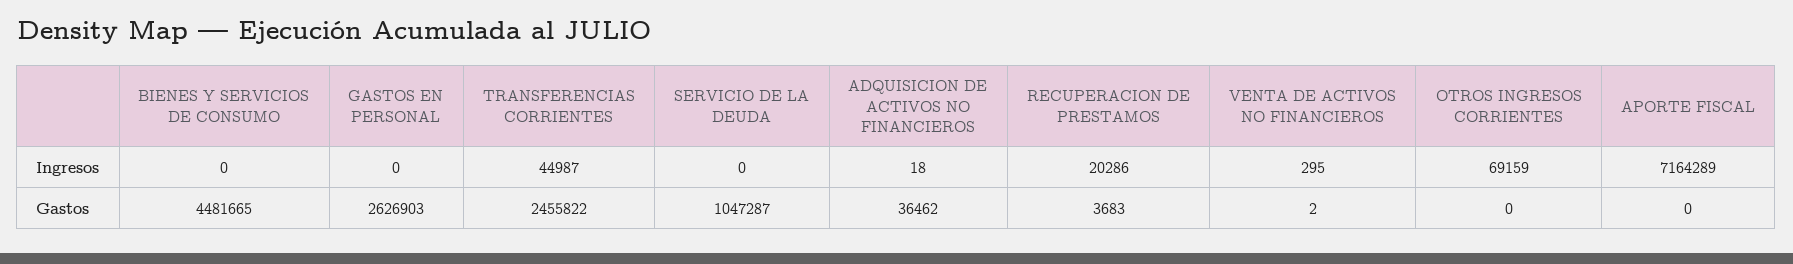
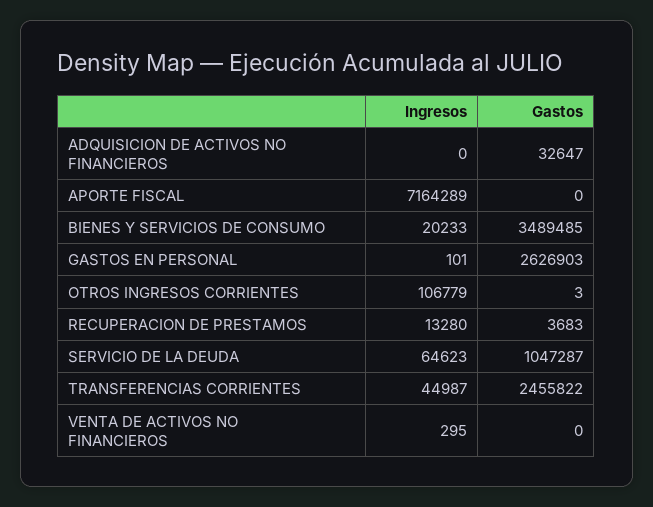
  {
    "BIENES Y SERVICIOS DE CONSUMO": {
-     "Ingresos": 0,
+     "Ingresos": 20233,
-     "Gastos": 4481665
+     "Gastos": 3489485
    },
    "GASTOS EN PERSONAL": {
-     "Ingresos": 0,
+     "Ingresos": 101,
      "Gastos": 2626903
    },
    "TRANSFERENCIAS CORRIENTES": {
      "Ingresos": 44987,
      "Gastos": 2455822
    },
    "SERVICIO DE LA DEUDA": {
-     "Ingresos": 0,
+     "Ingresos": 64623,
      "Gastos": 1047287
    },
    "ADQUISICION DE ACTIVOS NO FINANCIEROS": {
-     "Ingresos": 18,
+     "Ingresos": 0,
-     "Gastos": 36462
+     "Gastos": 32647
    },
    "RECUPERACION DE PRESTAMOS": {
-     "Ingresos": 20286,
+     "Ingresos": 13280,
      "Gastos": 3683
    },
    "VENTA DE ACTIVOS NO FINANCIEROS": {
      "Ingresos": 295,
-     "Gastos": 2
+     "Gastos": 0
    },
    "OTROS INGRESOS CORRIENTES": {
-     "Ingresos": 69159,
+     "Ingresos": 106779,
-     "Gastos": 0
+     "Gastos": 3
    },
    "APORTE FISCAL": {
      "Ingresos": 7164289,
      "Gastos": 0
    }
  }

